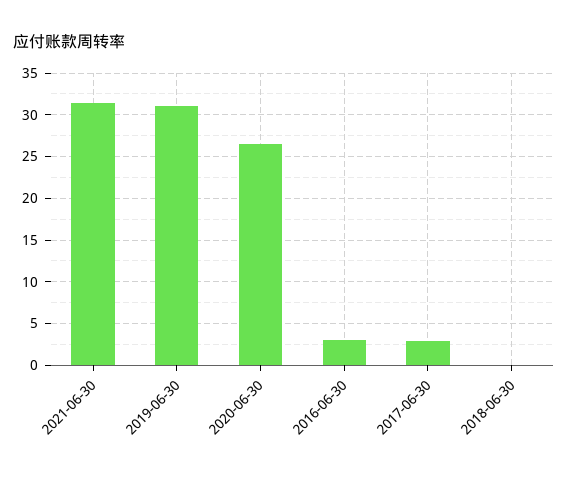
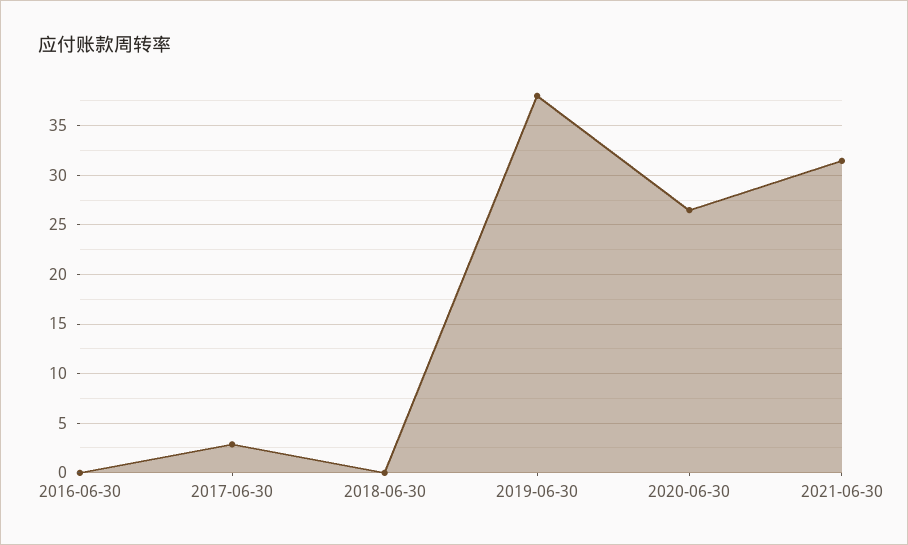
  {
    "2021-06-30": 31,
-   "2019-06-30": 31,
+   "2019-06-30": 38,
    "2020-06-30": 26,
-   "2016-06-30": 3,
+   "2016-06-30": 0,
    "2017-06-30": 3,
    "2018-06-30": 0
  }

